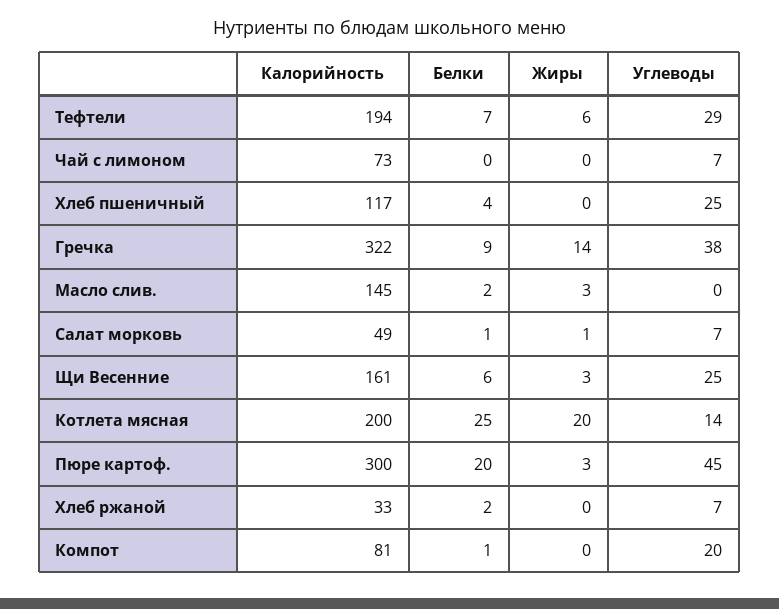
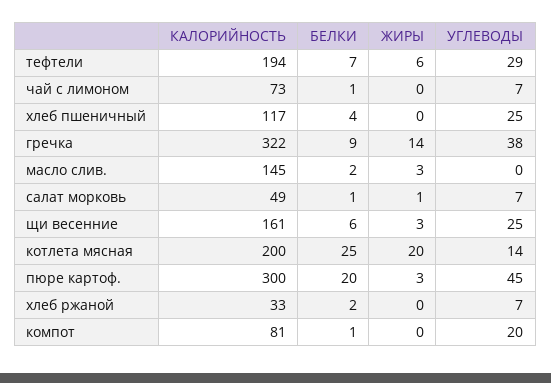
  {
    "Калорийность": {
      "Тефтели": 194,
      "Чай с лимоном": 73,
      "Хлеб пшеничный": 117,
      "Гречка": 322,
      "Масло слив.": 145,
      "Салат морковь": 49,
      "Щи Весенние": 161,
      "Котлета мясная": 200,
      "Пюре картоф.": 300,
      "Хлеб ржаной": 33,
      "Компот": 81
    },
    "Белки": {
      "Тефтели": 7,
-     "Чай с лимоном": 0,
+     "Чай с лимоном": 1,
      "Хлеб пшеничный": 4,
      "Гречка": 9,
      "Масло слив.": 2,
      "Салат морковь": 1,
      "Щи Весенние": 6,
      "Котлета мясная": 25,
      "Пюре картоф.": 20,
      "Хлеб ржаной": 2,
      "Компот": 1
    },
    "Жиры": {
      "Тефтели": 6,
      "Чай с лимоном": 0,
      "Хлеб пшеничный": 0,
      "Гречка": 14,
      "Масло слив.": 3,
      "Салат морковь": 1,
      "Щи Весенние": 3,
      "Котлета мясная": 20,
      "Пюре картоф.": 3,
      "Хлеб ржаной": 0,
      "Компот": 0
    },
    "Углеводы": {
      "Тефтели": 29,
      "Чай с лимоном": 7,
      "Хлеб пшеничный": 25,
      "Гречка": 38,
      "Масло слив.": 0,
      "Салат морковь": 7,
      "Щи Весенние": 25,
      "Котлета мясная": 14,
      "Пюре картоф.": 45,
      "Хлеб ржаной": 7,
      "Компот": 20
    }
  }

